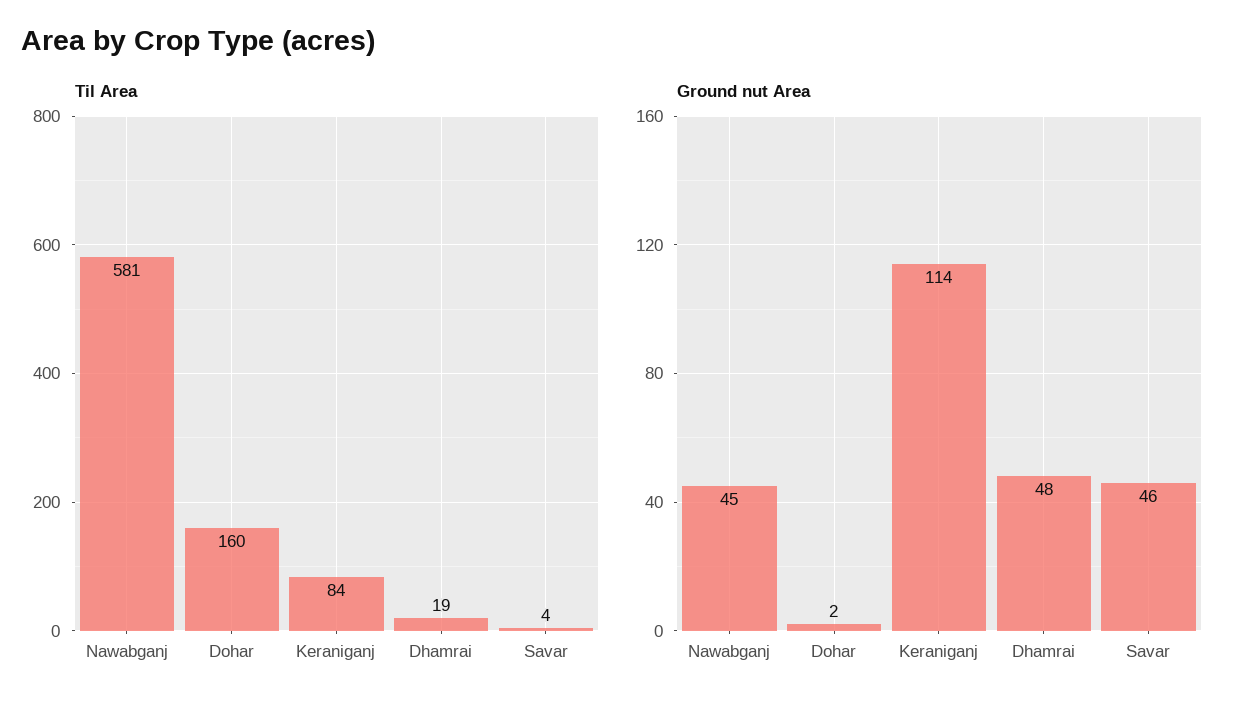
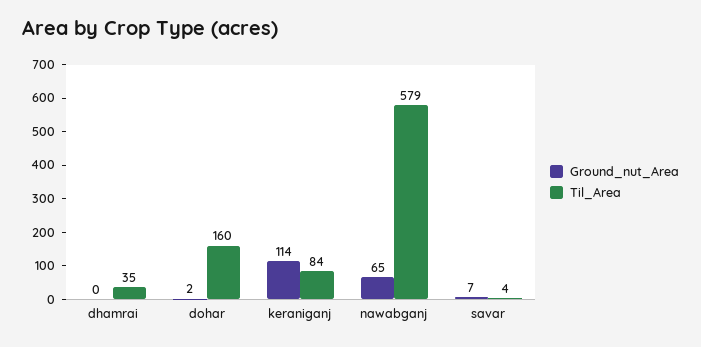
  {
    "Til Area": {
-     "Nawabganj": 581,
+     "Nawabganj": 579,
      "Dohar": 160,
      "Keraniganj": 84,
-     "Dhamrai": 19,
+     "Dhamrai": 35,
      "Savar": 4
    },
    "Ground nut Area": {
-     "Nawabganj": 45,
+     "Nawabganj": 65,
      "Dohar": 2,
      "Keraniganj": 114,
-     "Dhamrai": 48,
+     "Dhamrai": 0,
-     "Savar": 46
+     "Savar": 7
    }
  }

